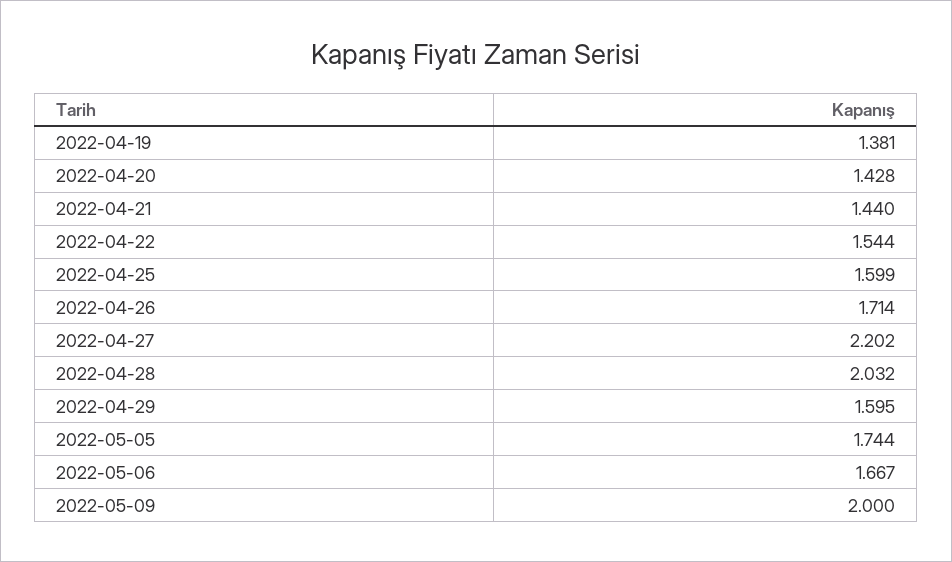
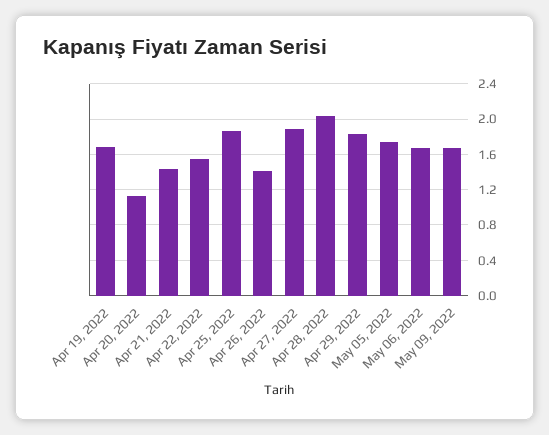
  {
-   "2022-04-19": 1.381,
+   "2022-04-19": 1.7,
-   "2022-04-20": 1.428,
+   "2022-04-20": 1.1,
    "2022-04-21": 1.44,
    "2022-04-22": 1.544,
-   "2022-04-25": 1.599,
+   "2022-04-25": 1.9,
-   "2022-04-26": 1.714,
+   "2022-04-26": 1.4,
-   "2022-04-27": 2.202,
+   "2022-04-27": 1.9,
    "2022-04-28": 2.032,
-   "2022-04-29": 1.595,
+   "2022-04-29": 1.8,
    "2022-05-05": 1.744,
    "2022-05-06": 1.667,
-   "2022-05-09": 2
+   "2022-05-09": 1.7
  }

